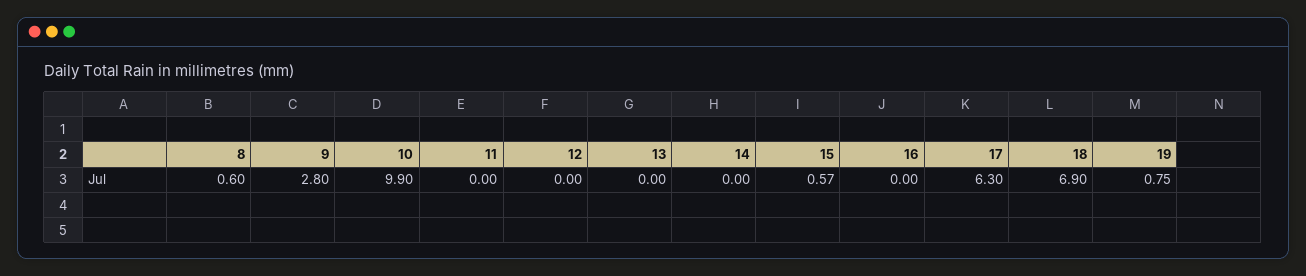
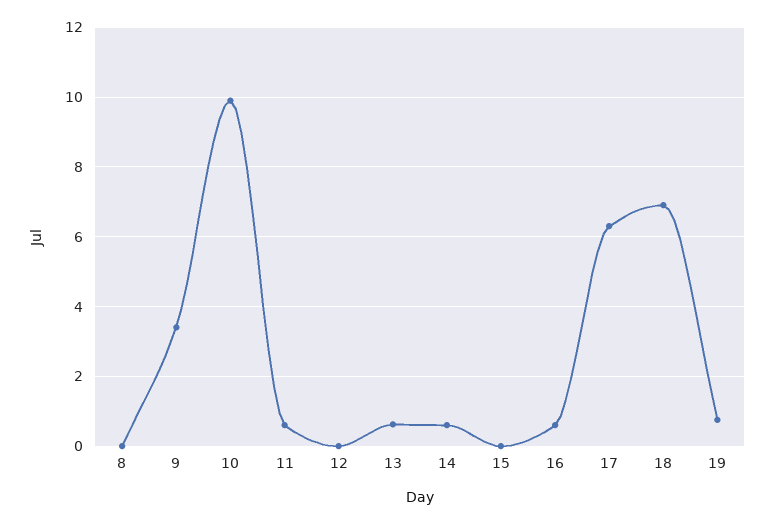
  {
-   "8": 0.6,
+   "8": 0,
-   "9": 2.8,
+   "9": 3.4,
    "10": 9.9,
-   "11": 0,
+   "11": 0.6,
    "12": 0,
-   "13": 0,
+   "13": 0.6,
-   "14": 0,
+   "14": 0.6,
-   "15": 0.57,
+   "15": 0,
-   "16": 0,
+   "16": 0.6,
    "17": 6.3,
    "18": 6.9,
    "19": 0.75
  }

